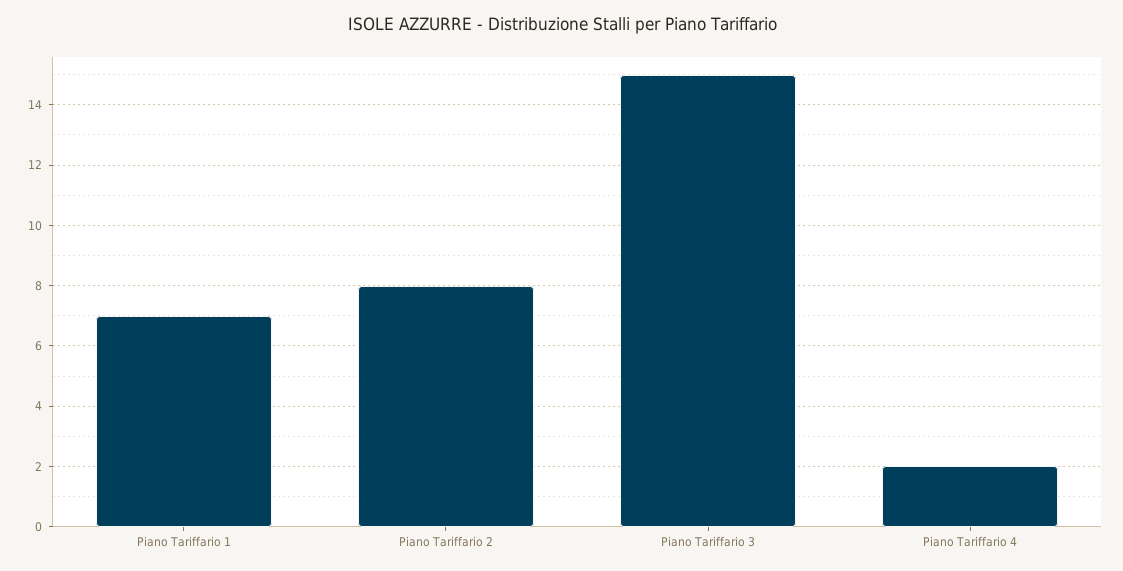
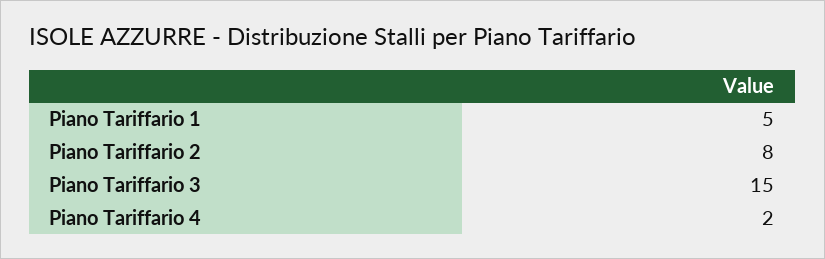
  {
-   "Piano Tariffario 1": 7,
+   "Piano Tariffario 1": 5,
    "Piano Tariffario 2": 8,
    "Piano Tariffario 3": 15,
    "Piano Tariffario 4": 2
  }

